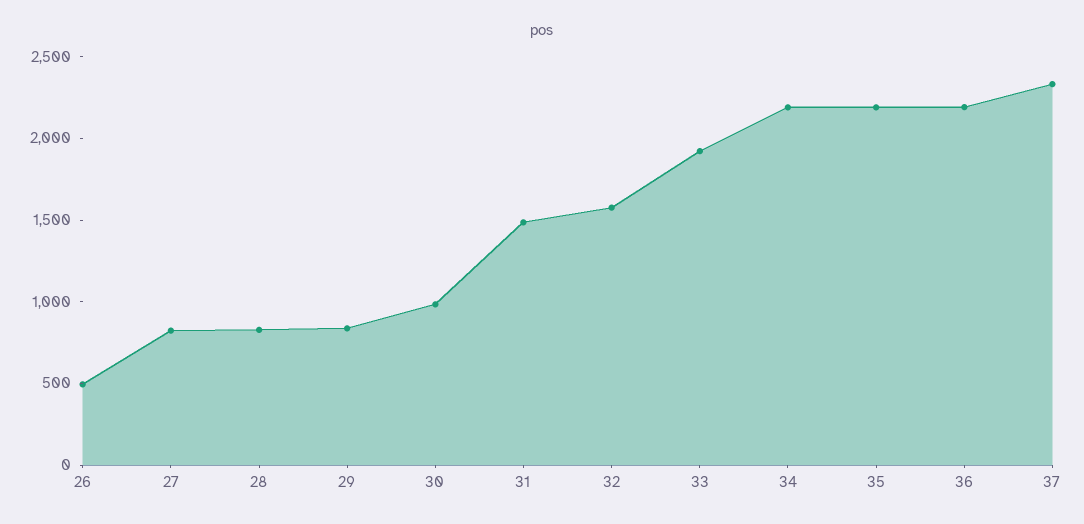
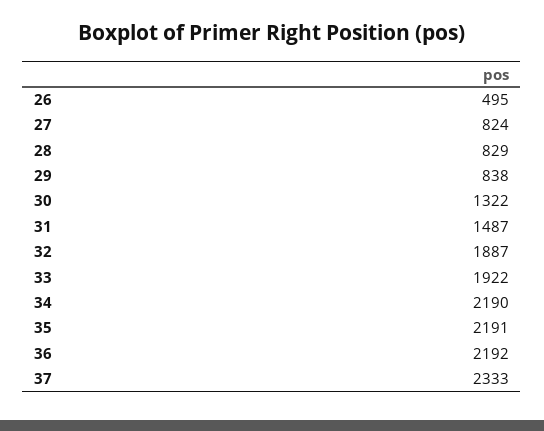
  {
    "26": 495,
    "27": 824,
    "28": 829,
    "29": 838,
-   "30": 1000,
+   "30": 1322,
    "31": 1487,
-   "32": 1600,
+   "32": 1887,
    "33": 1922,
    "34": 2190,
    "35": 2191,
    "36": 2192,
    "37": 2333
  }

